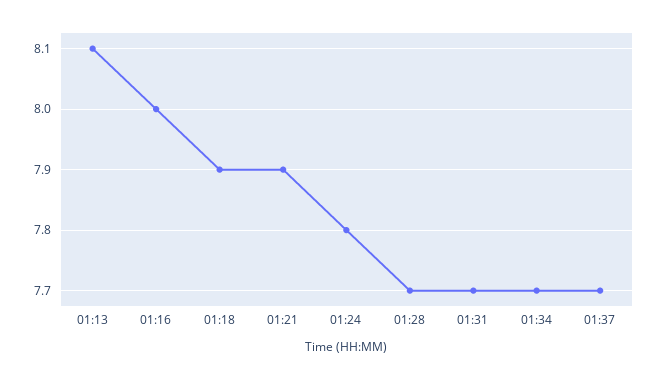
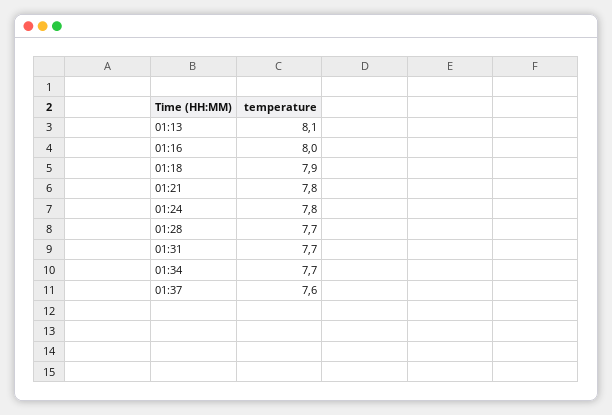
  {
    "01:13": 8.1,
    "01:16": 8,
    "01:18": 7.9,
-   "01:21": 7.9,
+   "01:21": 7.8,
    "01:24": 7.8,
    "01:28": 7.7,
    "01:31": 7.7,
    "01:34": 7.7,
-   "01:37": 7.7
+   "01:37": 7.6
  }

